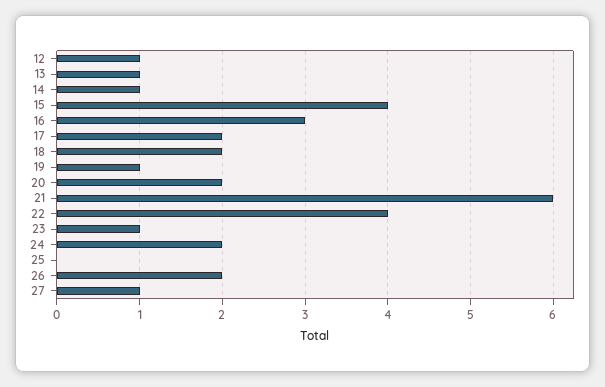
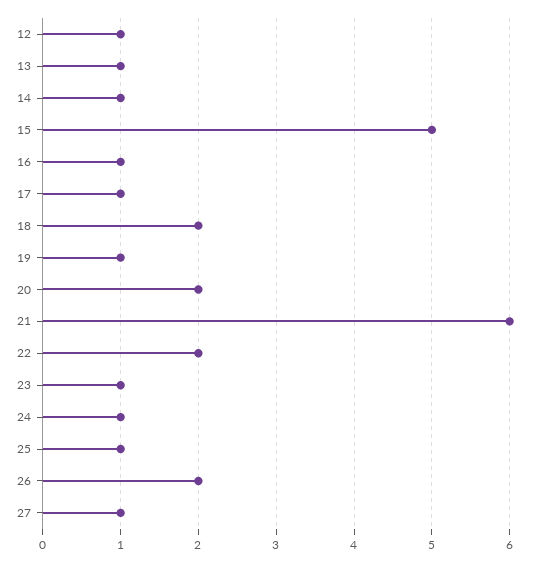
  {
    "12": 1,
    "13": 1,
    "14": 1,
-   "15": 4,
+   "15": 5,
-   "16": 3,
+   "16": 1,
-   "17": 2,
+   "17": 1,
    "18": 2,
    "19": 1,
    "20": 2,
    "21": 6,
-   "22": 4,
+   "22": 2,
    "23": 1,
-   "24": 2,
+   "24": 1,
-   "25": 0,
+   "25": 1,
    "26": 2,
    "27": 1
  }

